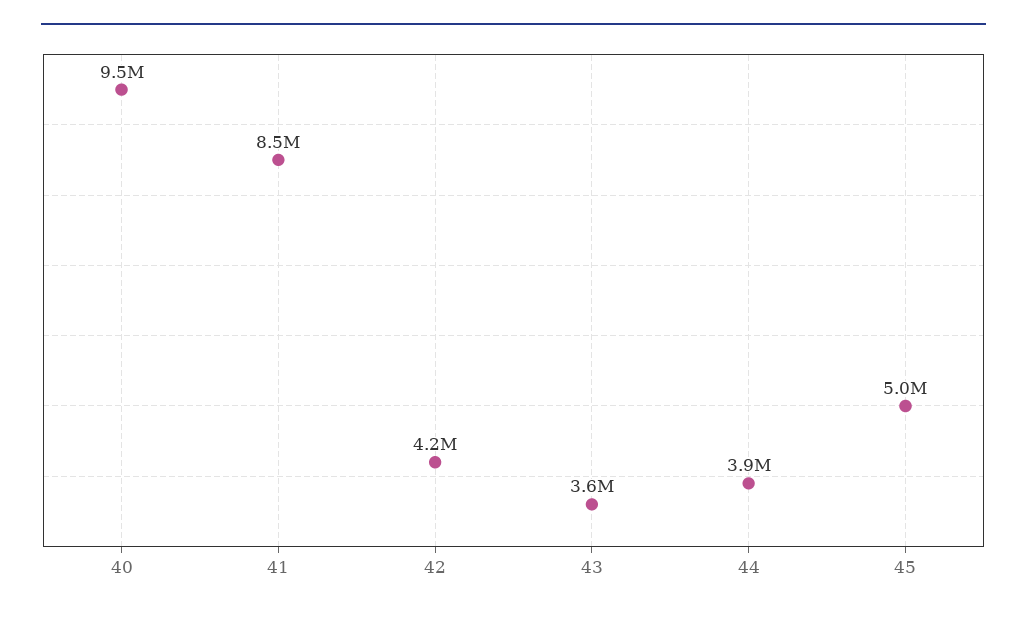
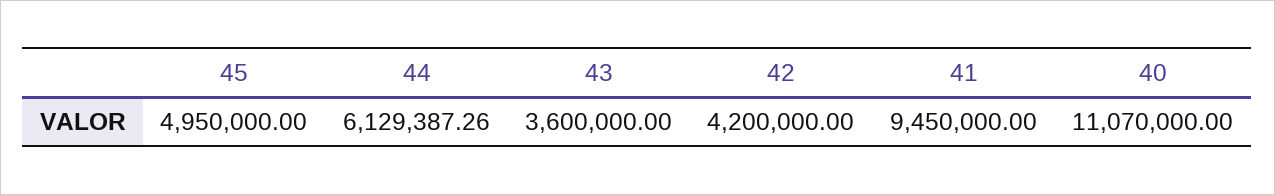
  {
-   "40": 9500000,
+   "40": 11070000,
-   "41": 8500000,
+   "41": 9450000,
    "42": 4200000,
    "43": 3600000,
-   "44": 3900000,
+   "44": 6129387.26,
    "45": 4950000
  }

